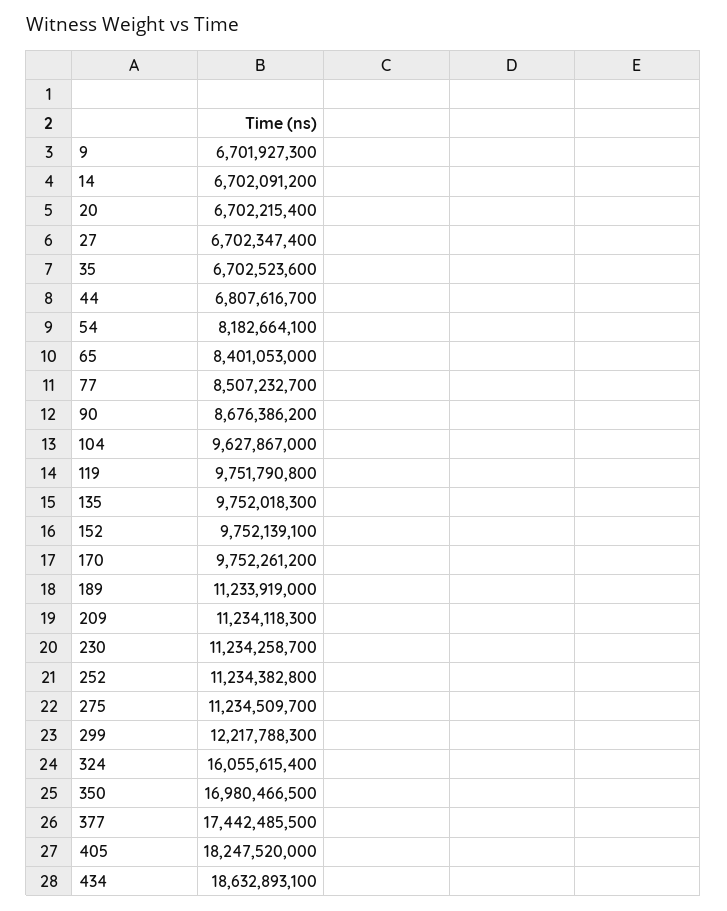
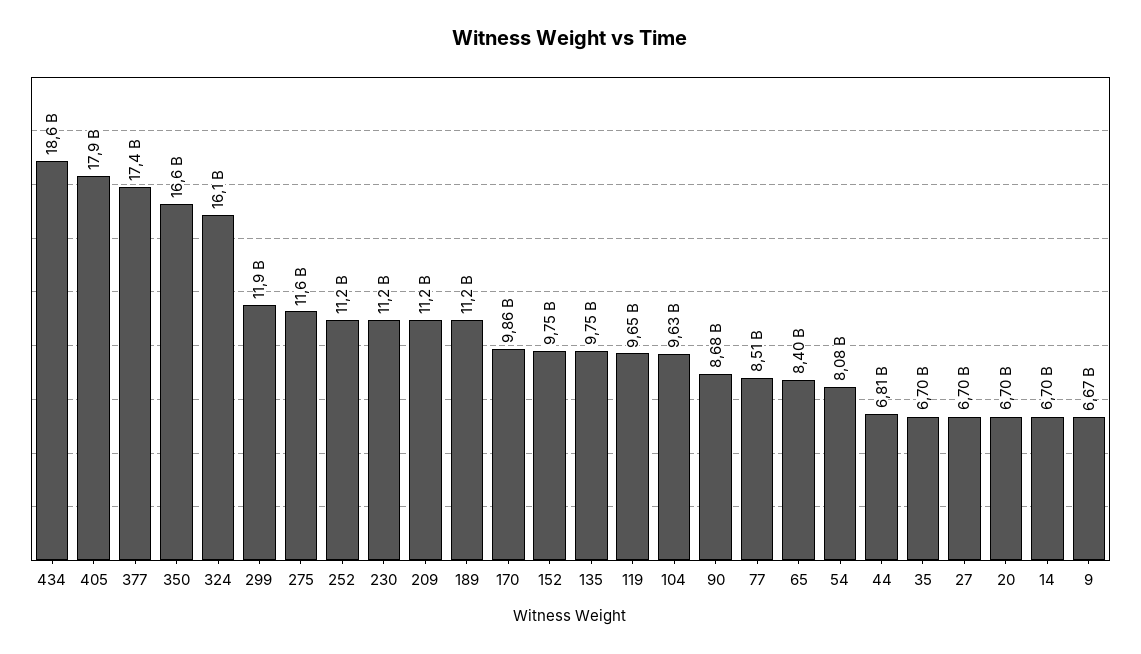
  {
-   "9": 6701927300,
+   "9": 6670000000,
    "14": 6702091200,
    "20": 6702215400,
    "27": 6702347400,
    "35": 6702523600,
    "44": 6807616700,
-   "54": 8182664100,
+   "54": 8080000000,
    "65": 8401053000,
    "77": 8507232700,
    "90": 8676386200,
    "104": 9627867000,
-   "119": 9751790800,
+   "119": 9650000000,
    "135": 9752018300,
    "152": 9752139100,
-   "170": 9752261200,
+   "170": 9860000000,
    "189": 11233919000,
    "209": 11234118300,
    "230": 11234258700,
    "252": 11234382800,
-   "275": 11234509700,
+   "275": 11600000000,
-   "299": 12217788300,
+   "299": 11900000000,
    "324": 16055615400,
-   "350": 16980466500,
+   "350": 16600000000,
    "377": 17442485500,
-   "405": 18247520000,
+   "405": 17900000000,
    "434": 18632893100
  }

